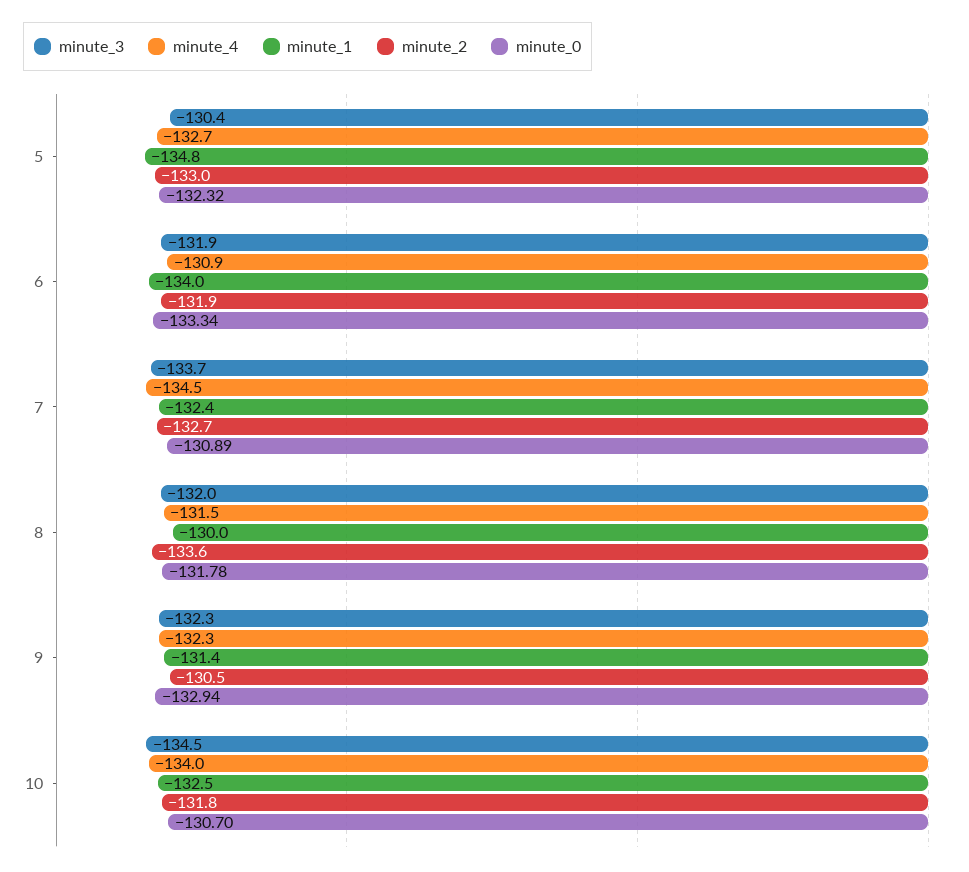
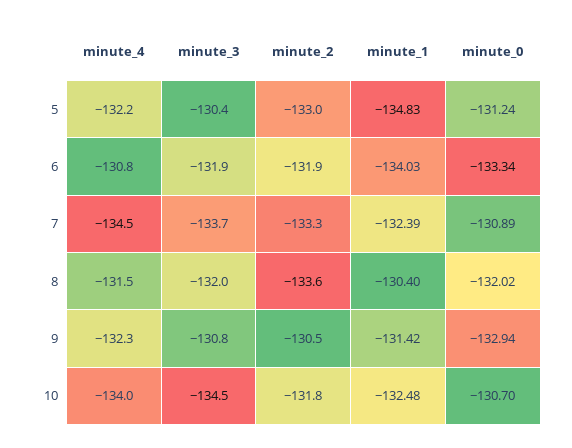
  {
    "minute_3": {
      "5": -130.4,
      "6": -131.9,
      "7": -133.7,
      "8": -132,
-     "9": -132.3,
+     "9": -130.8,
      "10": -134.5
    },
    "minute_4": {
-     "5": -132.7,
+     "5": -132.2,
-     "6": -130.9,
+     "6": -130.8,
      "7": -134.5,
      "8": -131.5,
      "9": -132.3,
      "10": -134
    },
    "minute_1": {
      "5": -134.83,
      "6": -134.03,
      "7": -132.39,
-     "8": -130,
+     "8": -130.4,
      "9": -131.42,
      "10": -132.48
    },
    "minute_2": {
      "5": -133,
      "6": -131.9,
-     "7": -132.7,
+     "7": -133.3,
      "8": -133.6,
      "9": -130.5,
      "10": -131.8
    },
    "minute_0": {
-     "5": -132.32,
+     "5": -131.24,
      "6": -133.34,
      "7": -130.89,
-     "8": -131.78,
+     "8": -132.02,
      "9": -132.94,
      "10": -130.7
    }
  }

